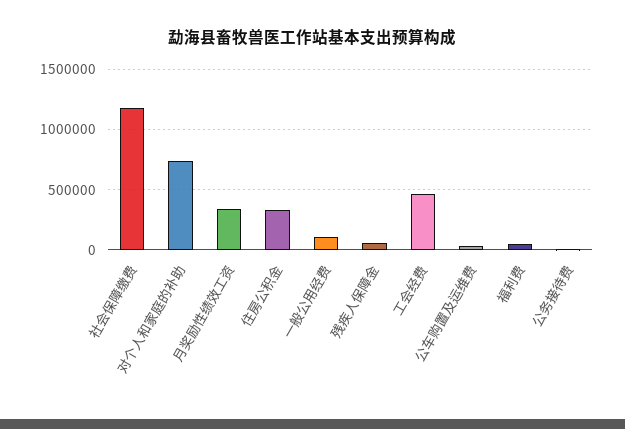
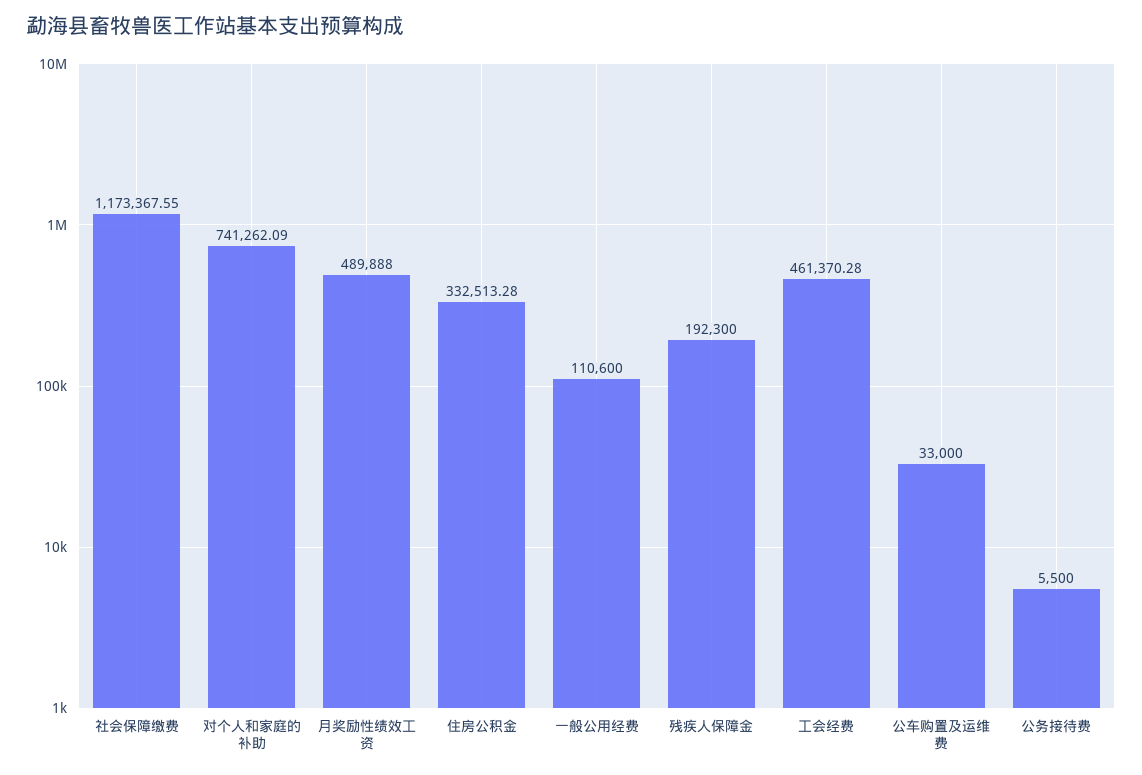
  {
    "社会保障缴费": 1173367.55,
    "对个人和家庭的补助": 741262.09,
-   "月奖励性绩效工资": 350000,
+   "月奖励性绩效工资": 489888,
    "住房公积金": 332513.28,
    "一般公用经费": 110600,
-   "残疾人保障金": 50000,
+   "残疾人保障金": 192300,
    "工会经费": 461370.28,
    "公车购置及运维费": 33000,
-   "福利费": 50000,
    "公务接待费": 5500
  }

